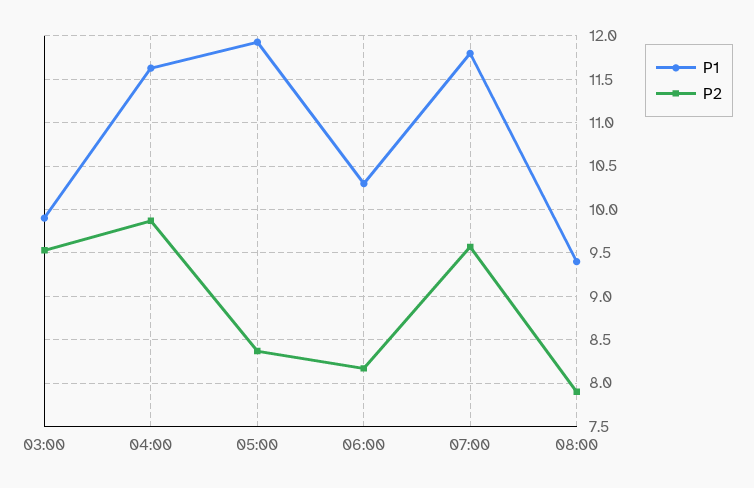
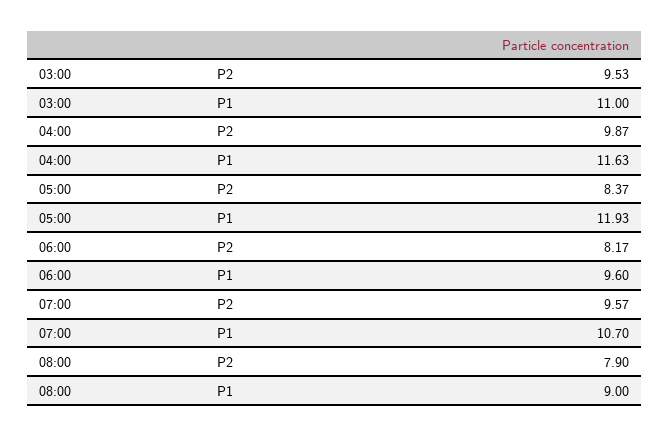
  {
    "P1": {
-     "03:00": 9.9,
+     "03:00": 11,
      "04:00": 11.63,
      "05:00": 11.93,
-     "06:00": 10.3,
+     "06:00": 9.6,
-     "07:00": 11.8,
+     "07:00": 10.7,
-     "08:00": 9.4
+     "08:00": 9
    },
    "P2": {
      "03:00": 9.53,
      "04:00": 9.87,
      "05:00": 8.37,
      "06:00": 8.17,
      "07:00": 9.57,
      "08:00": 7.9
    }
  }

